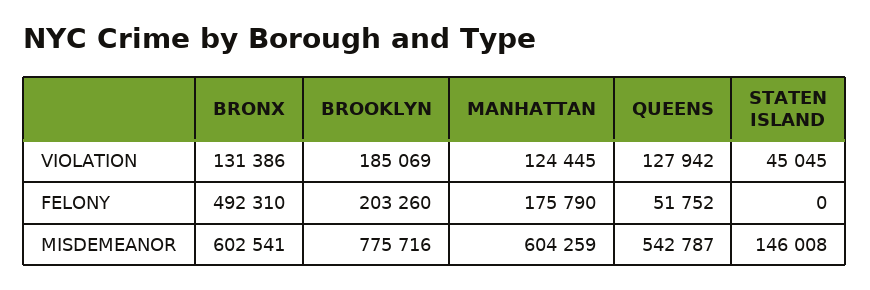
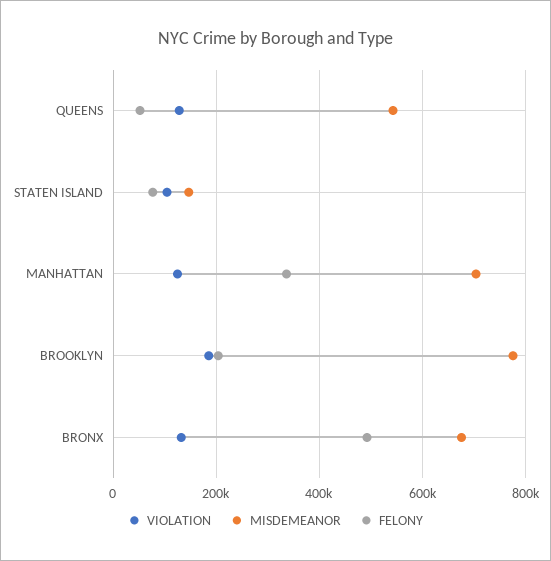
  {
    "VIOLATION": {
      "BRONX": 131386,
      "BROOKLYN": 185069,
      "MANHATTAN": 124445,
      "QUEENS": 127942,
-     "STATEN ISLAND": 45045
+     "STATEN ISLAND": 100000
    },
    "FELONY": {
      "BRONX": 492310,
      "BROOKLYN": 203260,
-     "MANHATTAN": 175790,
+     "MANHATTAN": 340000,
      "QUEENS": 51752,
-     "STATEN ISLAND": 0
+     "STATEN ISLAND": 80000
    },
    "MISDEMEANOR": {
-     "BRONX": 602541,
+     "BRONX": 680000,
      "BROOKLYN": 775716,
-     "MANHATTAN": 604259,
+     "MANHATTAN": 700000,
      "QUEENS": 542787,
      "STATEN ISLAND": 146008
    }
  }

